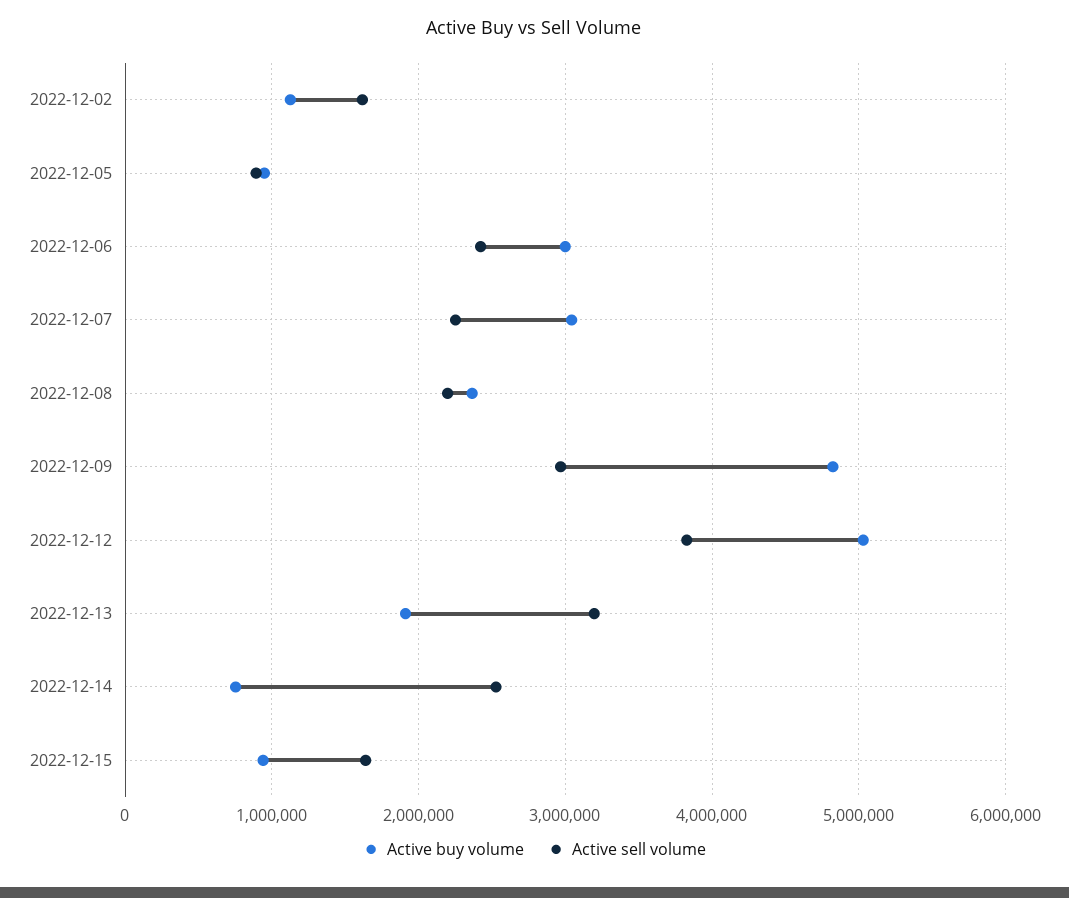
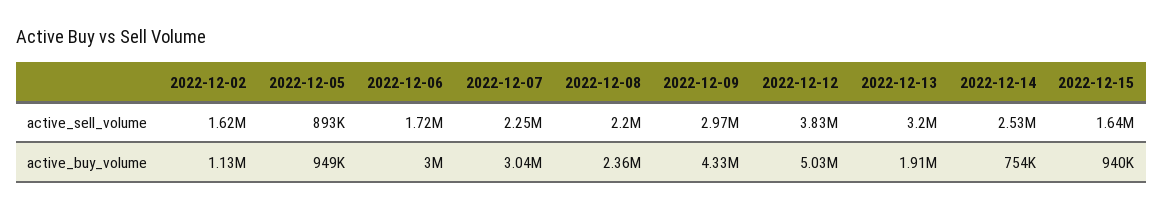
  {
    "Active buy volume": {
      "2022-12-02": 1130000,
      "2022-12-05": 949000,
      "2022-12-06": 3000000,
      "2022-12-07": 3040000,
      "2022-12-08": 2360000,
-     "2022-12-09": 4800000,
+     "2022-12-09": 4330000,
      "2022-12-12": 5030000,
      "2022-12-13": 1910000,
      "2022-12-14": 754000,
      "2022-12-15": 940000
    },
    "Active sell volume": {
      "2022-12-02": 1620000,
      "2022-12-05": 893000,
-     "2022-12-06": 2400000,
+     "2022-12-06": 1720000,
      "2022-12-07": 2250000,
      "2022-12-08": 2200000,
      "2022-12-09": 2970000,
      "2022-12-12": 3830000,
      "2022-12-13": 3200000,
      "2022-12-14": 2530000,
      "2022-12-15": 1640000
    }
  }

